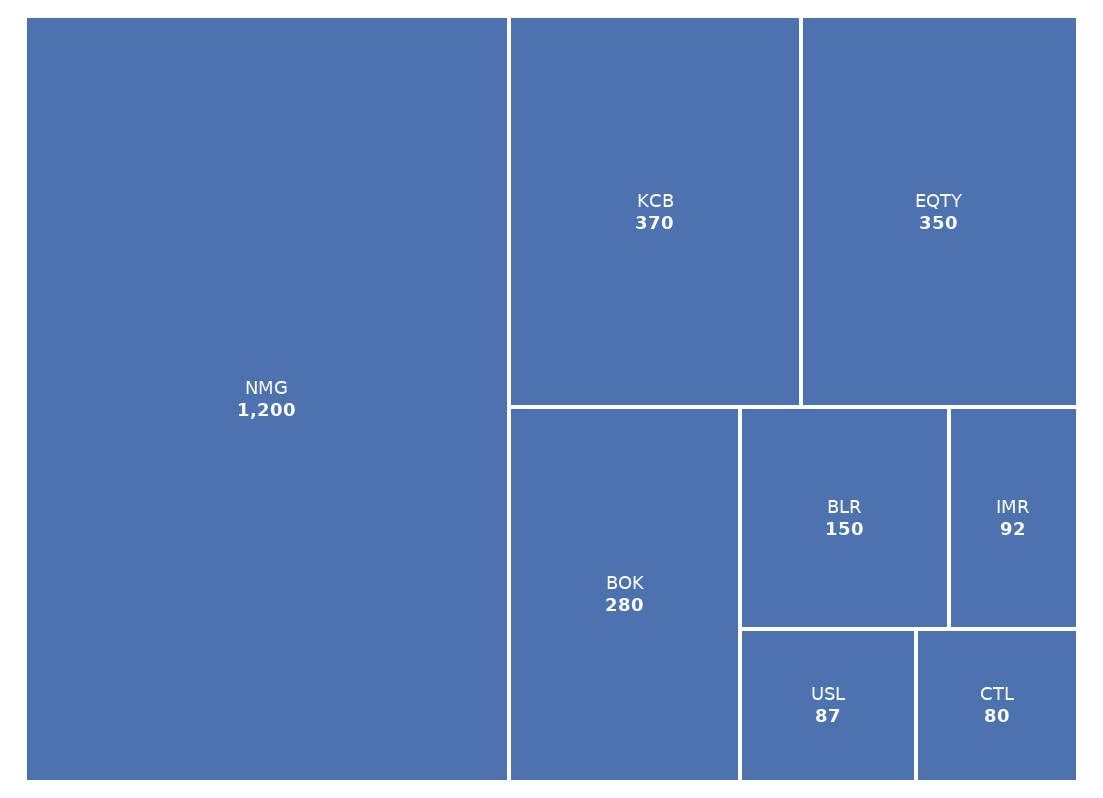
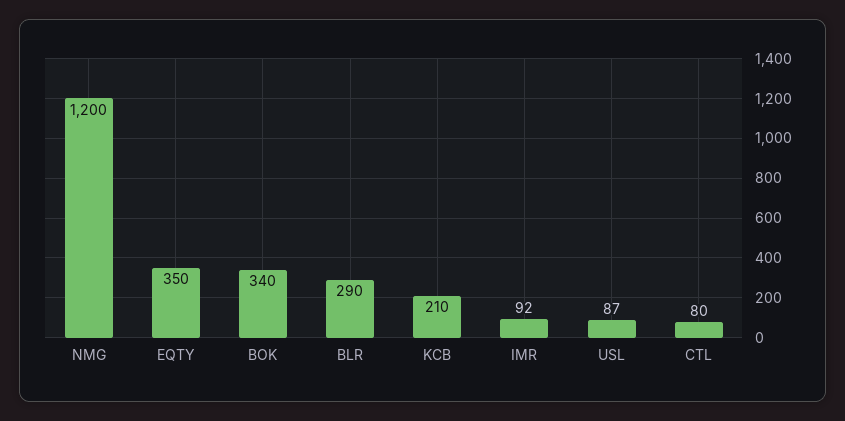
  {
    "NMG": 1200,
-   "KCB": 370,
+   "KCB": 210,
    "EQTY": 350,
-   "BOK": 280,
+   "BOK": 340,
-   "BLR": 150,
+   "BLR": 290,
    "IMR": 92,
    "USL": 87,
    "CTL": 80
  }

